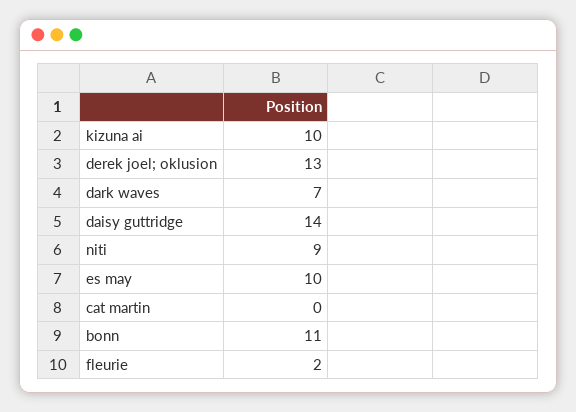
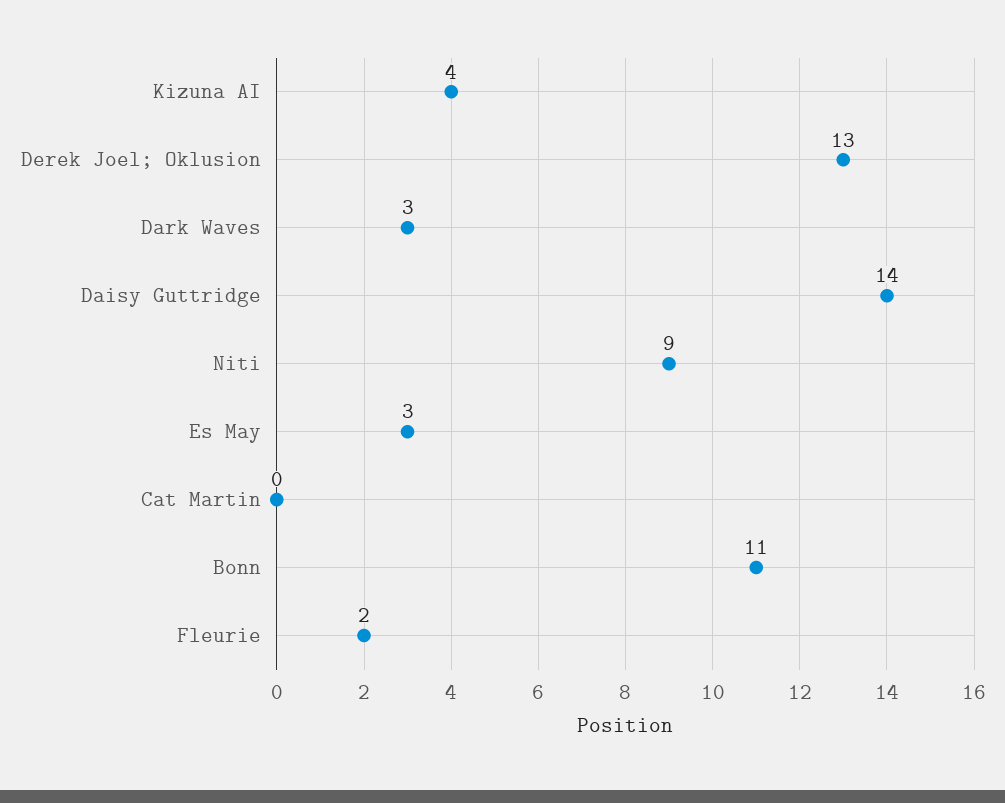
  {
-   "kizuna ai": 10,
+   "kizuna ai": 4,
    "derek joel; oklusion": 13,
-   "dark waves": 7,
+   "dark waves": 3,
    "daisy guttridge": 14,
    "niti": 9,
-   "es may": 10,
+   "es may": 3,
    "cat martin": 0,
    "bonn": 11,
    "fleurie": 2
  }

